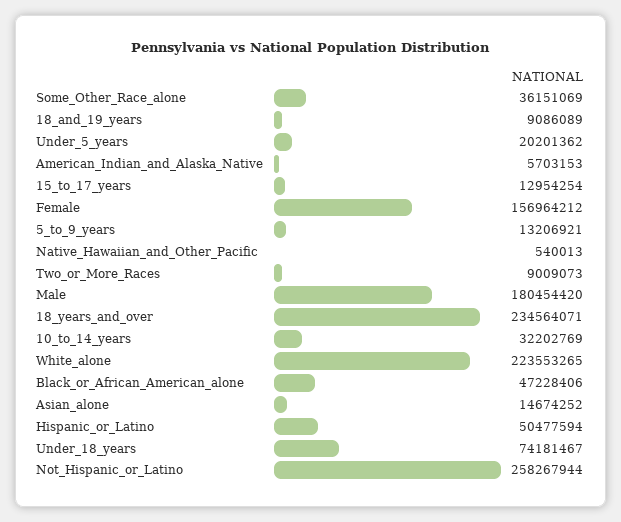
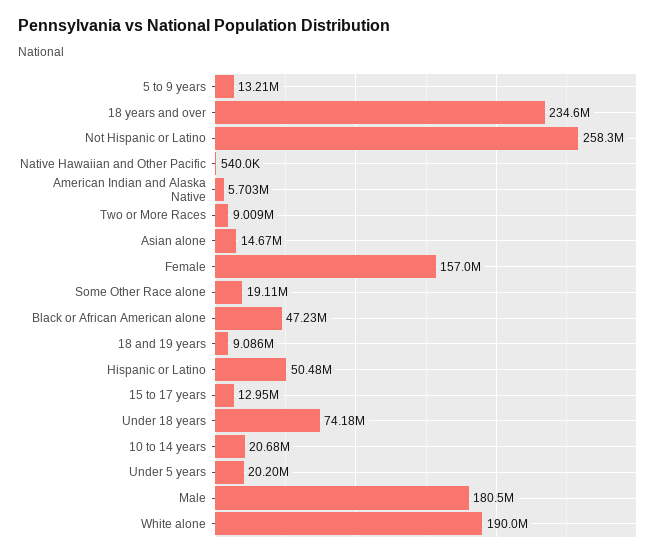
  {
-   "Some_Other_Race_alone": 36151069,
+   "Some_Other_Race_alone": 19110000,
    "18_and_19_years": 9086089,
    "Under_5_years": 20201362,
    "American_Indian_and_Alaska_Native": 5703153,
    "15_to_17_years": 12954254,
    "Female": 156964212,
    "5_to_9_years": 13206921,
    "Native_Hawaiian_and_Other_Pacific": 540013,
    "Two_or_More_Races": 9009073,
    "Male": 180454420,
    "18_years_and_over": 234564071,
-   "10_to_14_years": 32202769,
+   "10_to_14_years": 20680000,
-   "White_alone": 223553265,
+   "White_alone": 190000000,
    "Black_or_African_American_alone": 47228406,
    "Asian_alone": 14674252,
    "Hispanic_or_Latino": 50477594,
    "Under_18_years": 74181467,
    "Not_Hispanic_or_Latino": 258267944
  }

